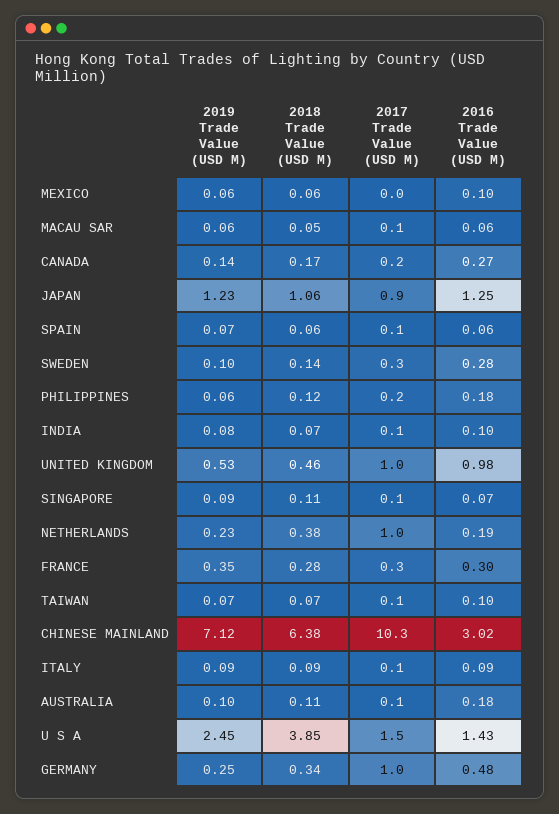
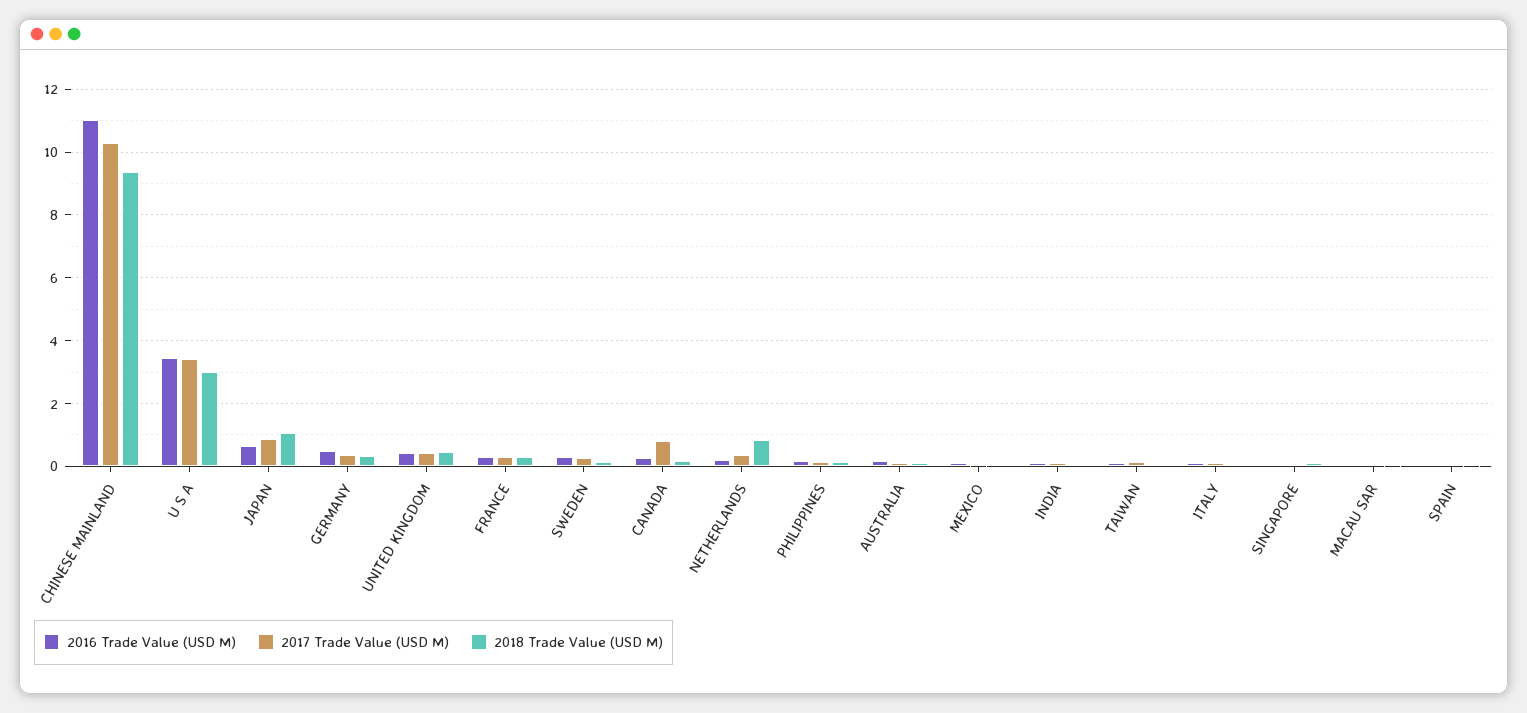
  {
-   "2019 Trade Value (USD M)": {
-     "MEXICO": 0.06,
-     "MACAU SAR": 0.06,
-     "CANADA": 0.14,
-     "JAPAN": 1.23,
-     "SPAIN": 0.07,
-     "SWEDEN": 0.1,
-     "PHILIPPINES": 0.06,
-     "INDIA": 0.08,
-     "UNITED KINGDOM": 0.53,
-     "SINGAPORE": 0.09,
-     "NETHERLANDS": 0.23,
-     "FRANCE": 0.35,
-     "TAIWAN": 0.07,
-     "CHINESE MAINLAND": 7.12,
-     "ITALY": 0.09,
-     "AUSTRALIA": 0.1,
-     "U S A": 2.45,
-     "GERMANY": 0.25
-   },
    "2018 Trade Value (USD M)": {
      "MEXICO": 0.06,
      "MACAU SAR": 0.05,
      "CANADA": 0.17,
      "JAPAN": 1.06,
      "SPAIN": 0.06,
      "SWEDEN": 0.14,
      "PHILIPPINES": 0.12,
      "INDIA": 0.07,
      "UNITED KINGDOM": 0.46,
      "SINGAPORE": 0.11,
-     "NETHERLANDS": 0.38,
+     "NETHERLANDS": 0.8,
      "FRANCE": 0.28,
      "TAIWAN": 0.07,
-     "CHINESE MAINLAND": 6.38,
+     "CHINESE MAINLAND": 9.4,
      "ITALY": 0.09,
      "AUSTRALIA": 0.11,
-     "U S A": 3.85,
+     "U S A": 3,
      "GERMANY": 0.34
    },
    "2017 Trade Value (USD M)": {
      "MEXICO": 0,
      "MACAU SAR": 0.1,
-     "CANADA": 0.2,
+     "CANADA": 0.8,
      "JAPAN": 0.9,
      "SPAIN": 0.1,
      "SWEDEN": 0.3,
      "PHILIPPINES": 0.2,
      "INDIA": 0.1,
-     "UNITED KINGDOM": 1,
+     "UNITED KINGDOM": 0.4,
      "SINGAPORE": 0.1,
-     "NETHERLANDS": 1,
+     "NETHERLANDS": 0.4,
      "FRANCE": 0.3,
      "TAIWAN": 0.1,
      "CHINESE MAINLAND": 10.3,
      "ITALY": 0.1,
      "AUSTRALIA": 0.1,
-     "U S A": 1.5,
+     "U S A": 3.4,
-     "GERMANY": 1
+     "GERMANY": 0.4
    },
    "2016 Trade Value (USD M)": {
      "MEXICO": 0.1,
      "MACAU SAR": 0.06,
      "CANADA": 0.27,
-     "JAPAN": 1.25,
+     "JAPAN": 0.6,
      "SPAIN": 0.06,
      "SWEDEN": 0.28,
      "PHILIPPINES": 0.18,
      "INDIA": 0.1,
-     "UNITED KINGDOM": 0.98,
+     "UNITED KINGDOM": 0.4,
      "SINGAPORE": 0.07,
      "NETHERLANDS": 0.19,
      "FRANCE": 0.3,
      "TAIWAN": 0.1,
-     "CHINESE MAINLAND": 3.02,
+     "CHINESE MAINLAND": 11,
      "ITALY": 0.09,
      "AUSTRALIA": 0.18,
-     "U S A": 1.43,
+     "U S A": 3.4,
      "GERMANY": 0.48
    }
  }

